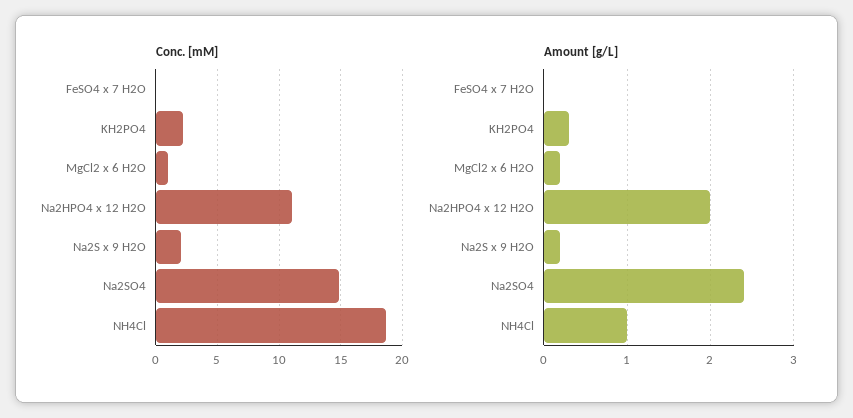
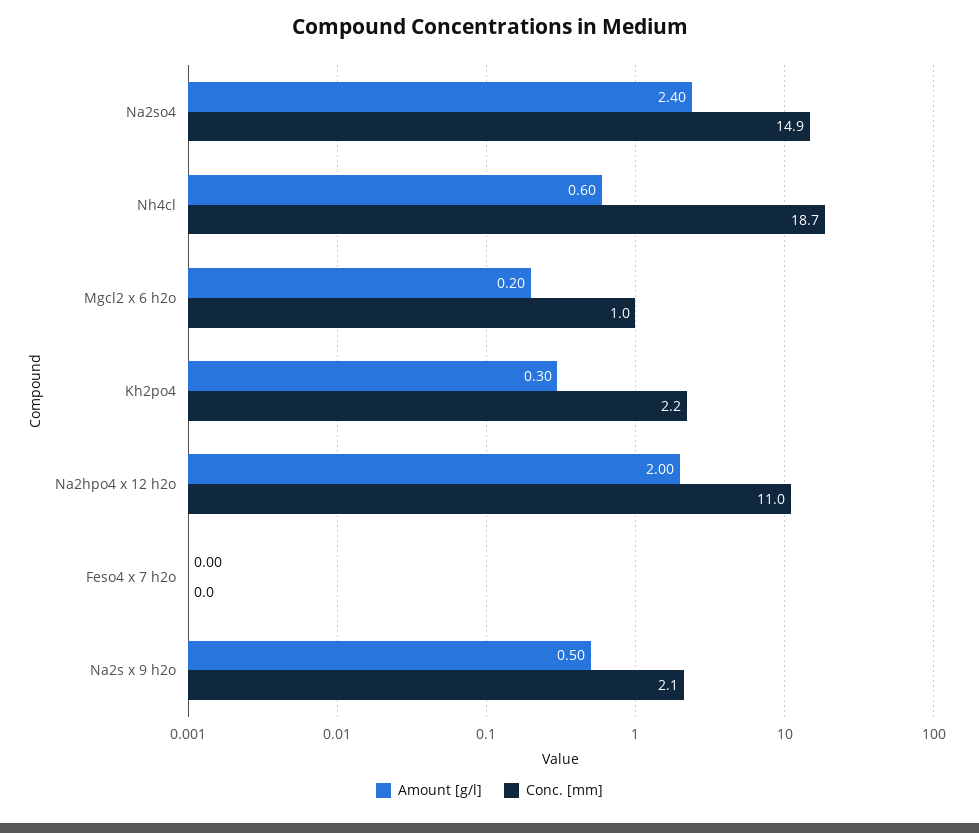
  {
    "Conc. [mM]": {
      "FeSO4 x 7 H2O": 0,
      "KH2PO4": 2.2,
      "MgCl2 x 6 H2O": 1,
      "Na2HPO4 x 12 H2O": 11,
      "Na2S x 9 H2O": 2.1,
      "Na2SO4": 14.9,
      "NH4Cl": 18.7
    },
    "Amount [g/L]": {
      "FeSO4 x 7 H2O": 0,
      "KH2PO4": 0.3,
      "MgCl2 x 6 H2O": 0.2,
      "Na2HPO4 x 12 H2O": 2,
-     "Na2S x 9 H2O": 0.2,
+     "Na2S x 9 H2O": 0.5,
      "Na2SO4": 2.4,
-     "NH4Cl": 1
+     "NH4Cl": 0.6
    }
  }

